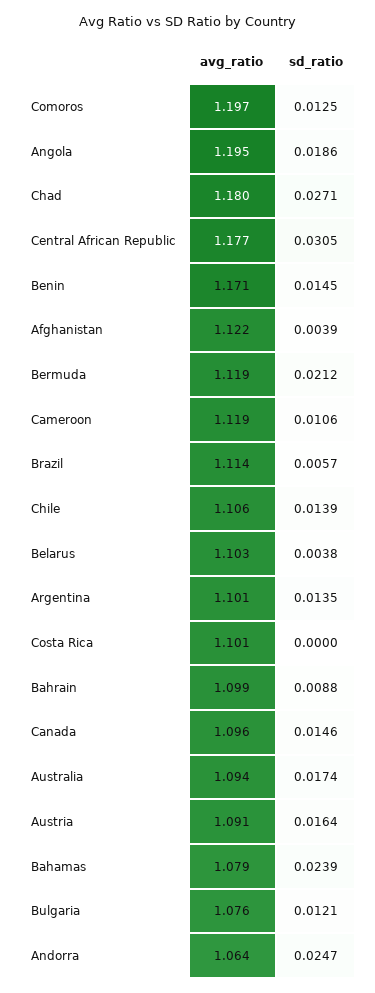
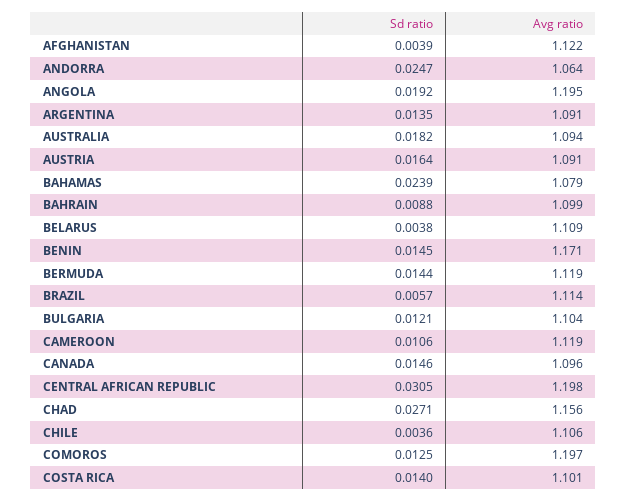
  {
    "avg_ratio": {
      "Comoros": 1.197,
      "Angola": 1.195,
-     "Chad": 1.18,
+     "Chad": 1.156,
-     "Central African Republic": 1.177,
+     "Central African Republic": 1.198,
      "Benin": 1.171,
      "Afghanistan": 1.122,
      "Bermuda": 1.119,
      "Cameroon": 1.119,
      "Brazil": 1.114,
      "Chile": 1.106,
-     "Belarus": 1.103,
+     "Belarus": 1.109,
-     "Argentina": 1.101,
+     "Argentina": 1.091,
      "Costa Rica": 1.101,
      "Bahrain": 1.099,
      "Canada": 1.096,
      "Australia": 1.094,
      "Austria": 1.091,
      "Bahamas": 1.079,
-     "Bulgaria": 1.076,
+     "Bulgaria": 1.104,
      "Andorra": 1.064
    },
    "sd_ratio": {
      "Comoros": 0.0125,
-     "Angola": 0.0186,
+     "Angola": 0.0192,
      "Chad": 0.0271,
      "Central African Republic": 0.0305,
      "Benin": 0.0145,
      "Afghanistan": 0.0039,
-     "Bermuda": 0.0212,
+     "Bermuda": 0.0144,
      "Cameroon": 0.0106,
      "Brazil": 0.0057,
-     "Chile": 0.0139,
+     "Chile": 0.0036,
      "Belarus": 0.0038,
      "Argentina": 0.0135,
-     "Costa Rica": 0,
+     "Costa Rica": 0.014,
      "Bahrain": 0.0088,
      "Canada": 0.0146,
-     "Australia": 0.0174,
+     "Australia": 0.0182,
      "Austria": 0.0164,
      "Bahamas": 0.0239,
      "Bulgaria": 0.0121,
      "Andorra": 0.0247
    }
  }

